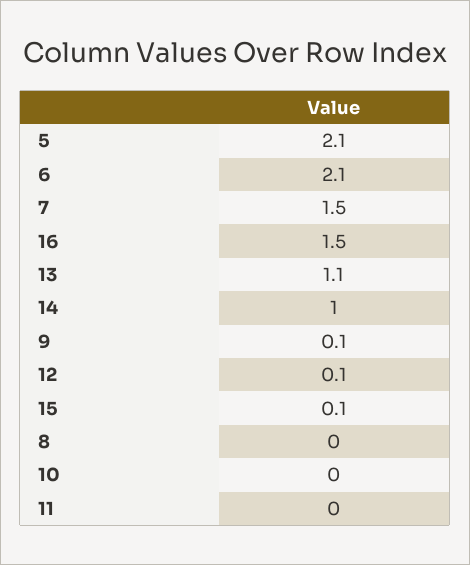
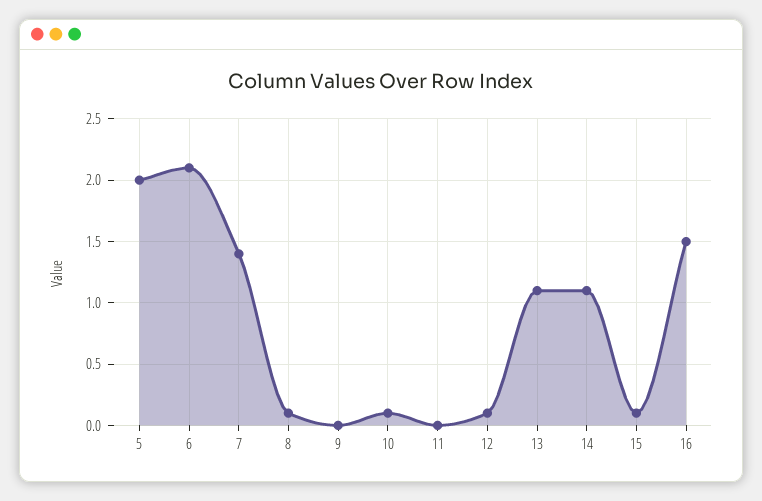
  {
-   "5": 2.1,
+   "5": 2,
    "6": 2.1,
-   "7": 1.5,
+   "7": 1.4,
    "16": 1.5,
    "13": 1.1,
-   "14": 1,
+   "14": 1.1,
-   "9": 0.1,
+   "9": 0,
    "12": 0.1,
    "15": 0.1,
-   "8": 0,
+   "8": 0.1,
-   "10": 0,
+   "10": 0.1,
    "11": 0
  }

